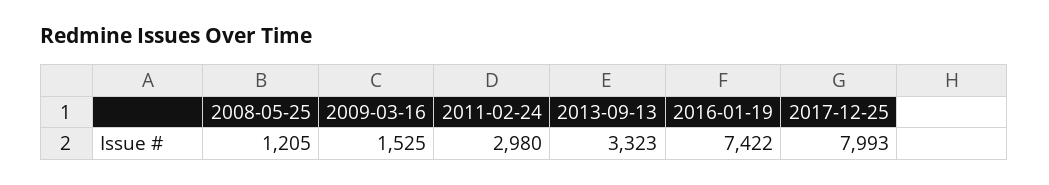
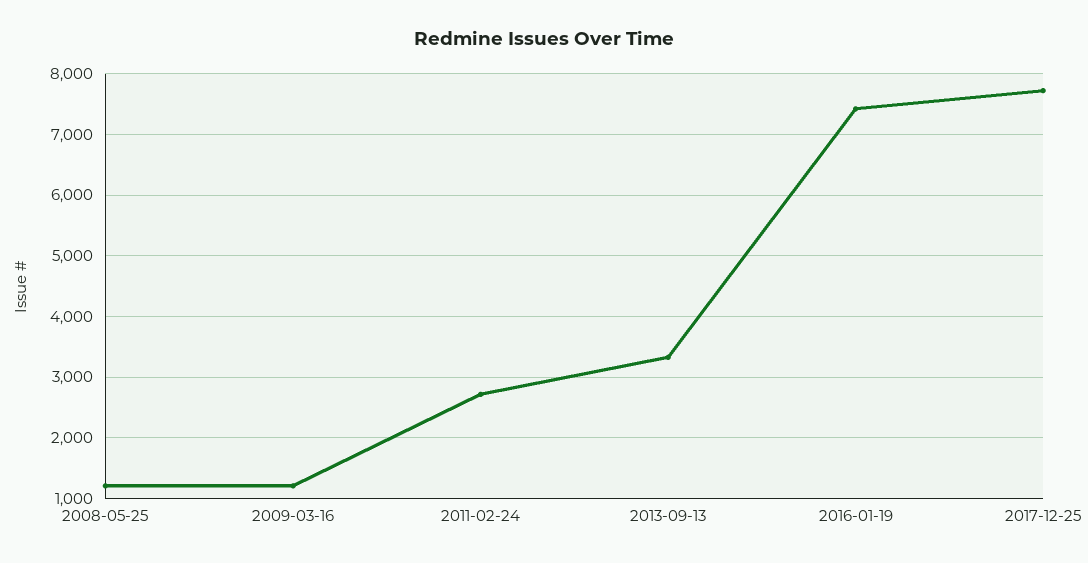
  {
    "2008-05-25": 1205,
-   "2009-03-16": 1525,
+   "2009-03-16": 1200,
-   "2011-02-24": 2980,
+   "2011-02-24": 2700,
    "2013-09-13": 3323,
    "2016-01-19": 7422,
-   "2017-12-25": 7993
+   "2017-12-25": 7700
  }

